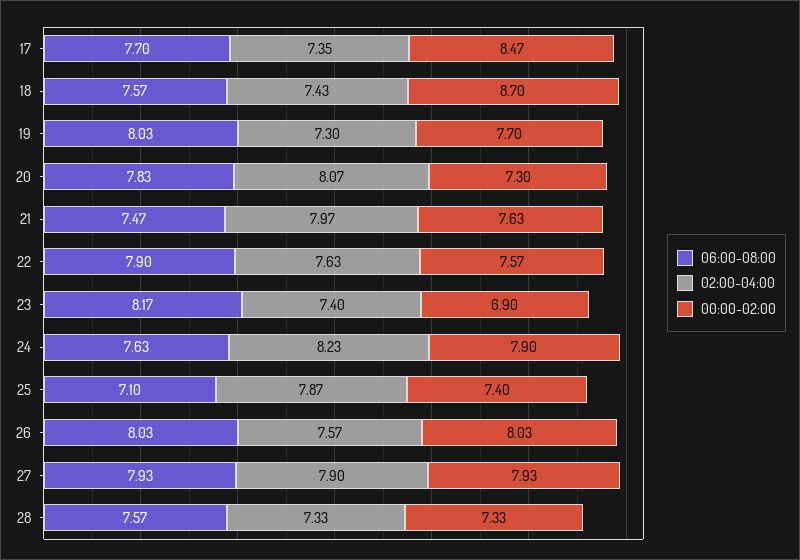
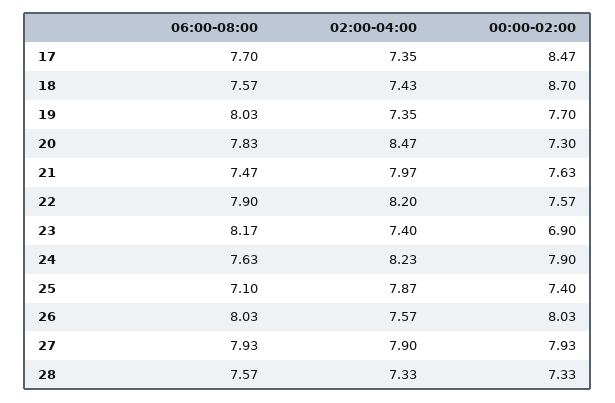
  {
    "06:00-08:00": {
      "17": 7.7,
      "18": 7.57,
      "19": 8.03,
      "20": 7.83,
      "21": 7.47,
      "22": 7.9,
      "23": 8.17,
      "24": 7.63,
      "25": 7.1,
      "26": 8.03,
      "27": 7.93,
      "28": 7.57
    },
    "02:00-04:00": {
      "17": 7.35,
      "18": 7.43,
-     "19": 7.3,
+     "19": 7.35,
-     "20": 8.07,
+     "20": 8.47,
      "21": 7.97,
-     "22": 7.63,
+     "22": 8.2,
      "23": 7.4,
      "24": 8.23,
      "25": 7.87,
      "26": 7.57,
      "27": 7.9,
      "28": 7.33
    },
    "00:00-02:00": {
      "17": 8.47,
      "18": 8.7,
      "19": 7.7,
      "20": 7.3,
      "21": 7.63,
      "22": 7.57,
      "23": 6.9,
      "24": 7.9,
      "25": 7.4,
      "26": 8.03,
      "27": 7.93,
      "28": 7.33
    }
  }

